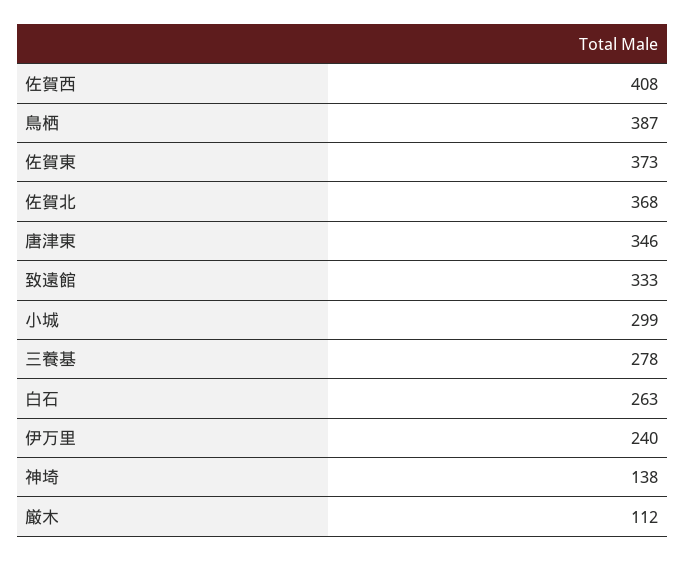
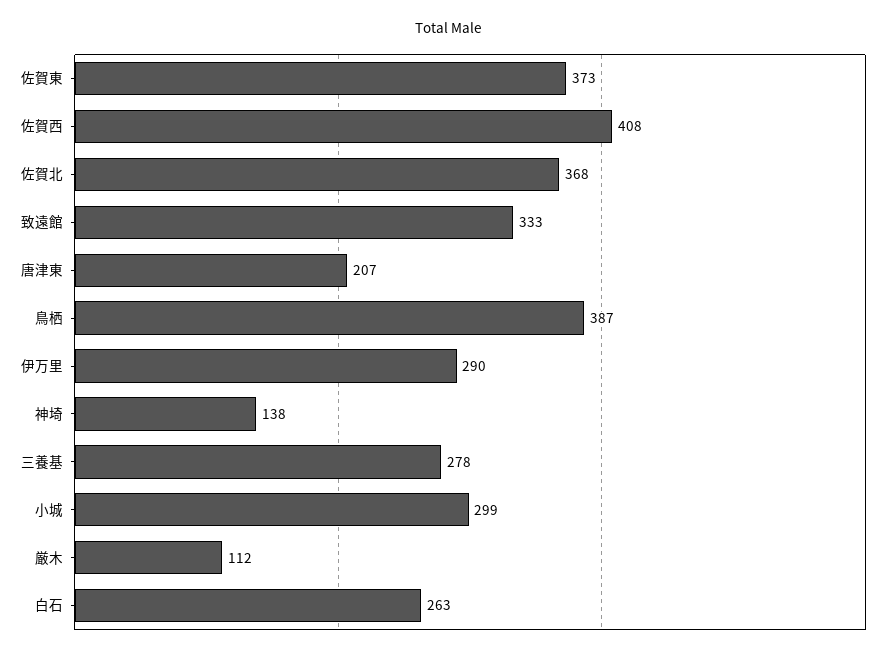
  {
    "佐賀西": 408,
    "鳥栖": 387,
    "佐賀東": 373,
    "佐賀北": 368,
-   "唐津東": 346,
+   "唐津東": 207,
    "致遠館": 333,
    "小城": 299,
    "三養基": 278,
    "白石": 263,
-   "伊万里": 240,
+   "伊万里": 290,
    "神埼": 138,
    "厳木": 112
  }

